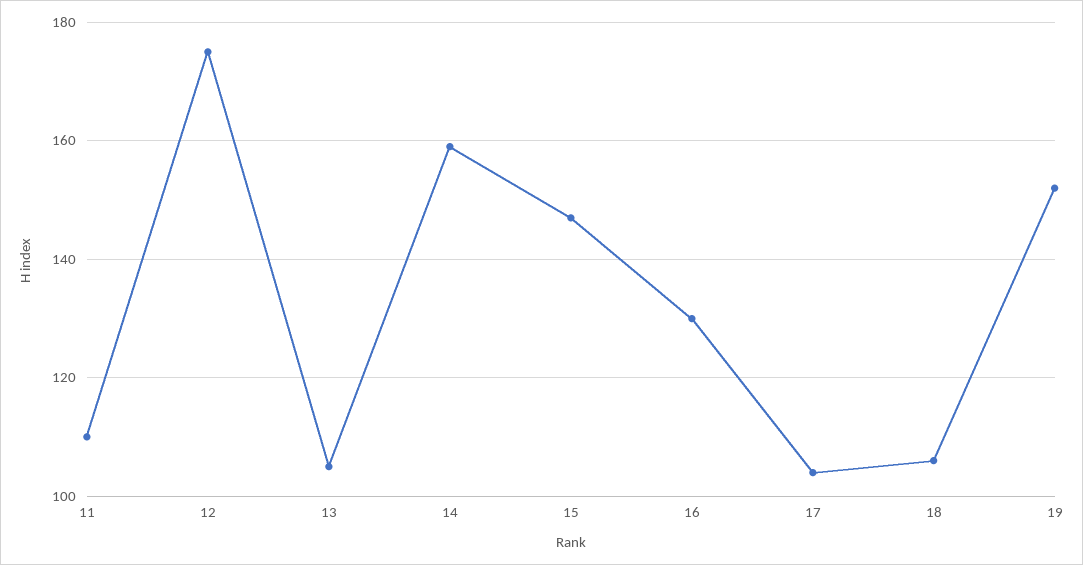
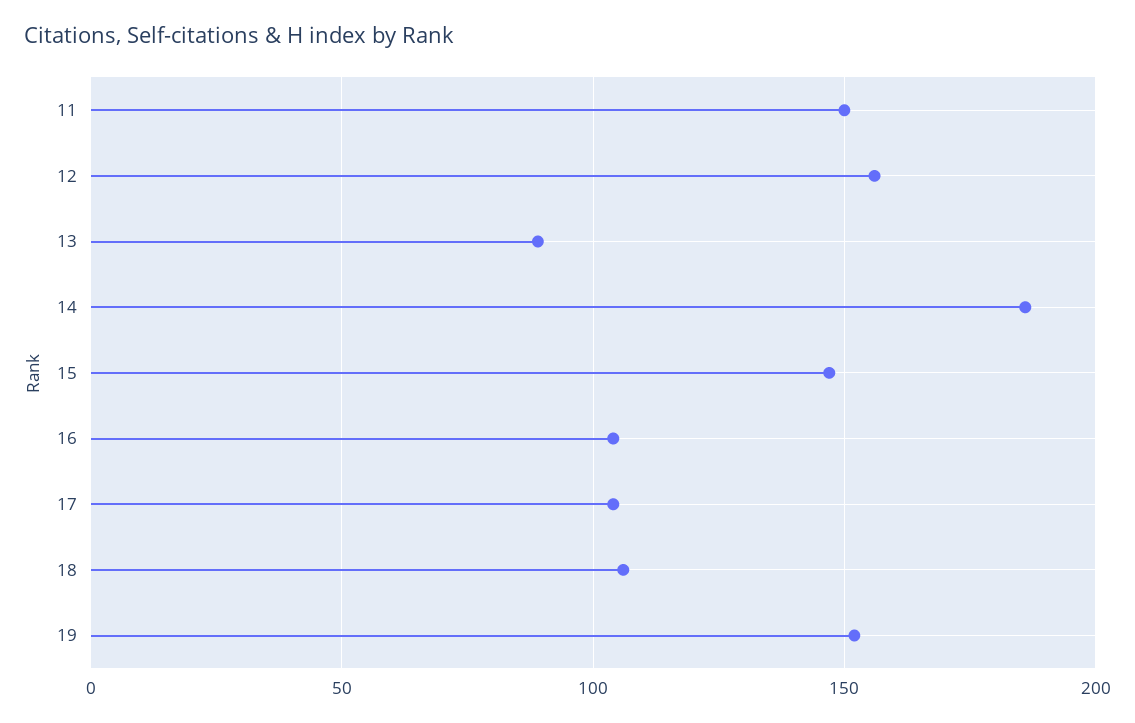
  {
-   "11": 110,
+   "11": 150,
-   "12": 175,
+   "12": 155,
-   "13": 105,
+   "13": 90,
-   "14": 160,
+   "14": 185,
    "15": 145,
-   "16": 130,
+   "16": 105,
    "17": 105,
    "18": 105,
    "19": 150
  }

